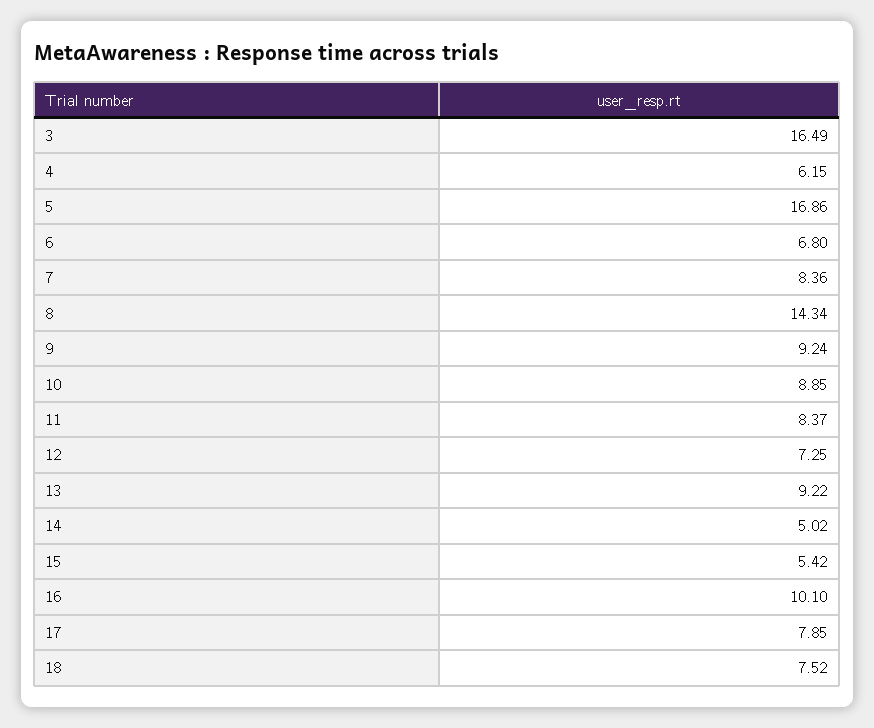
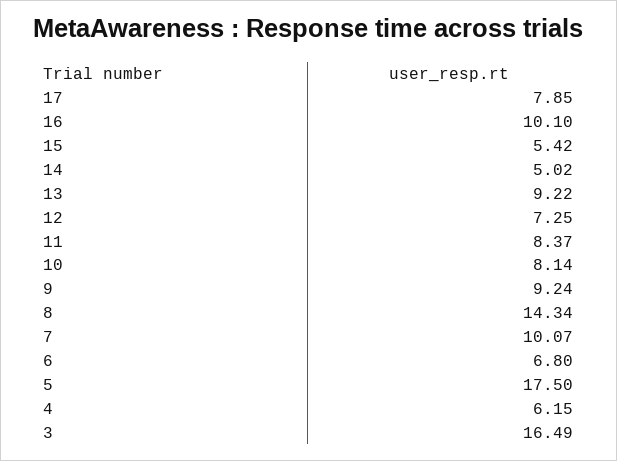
  {
    "3": 16.49,
    "4": 6.15,
-   "5": 16.86,
+   "5": 17.5,
    "6": 6.8,
-   "7": 8.36,
+   "7": 10.07,
    "8": 14.34,
    "9": 9.24,
-   "10": 8.85,
+   "10": 8.14,
    "11": 8.37,
    "12": 7.25,
    "13": 9.22,
    "14": 5.02,
    "15": 5.42,
    "16": 10.1,
-   "17": 7.85,
+   "17": 7.85
-   "18": 7.52
  }

